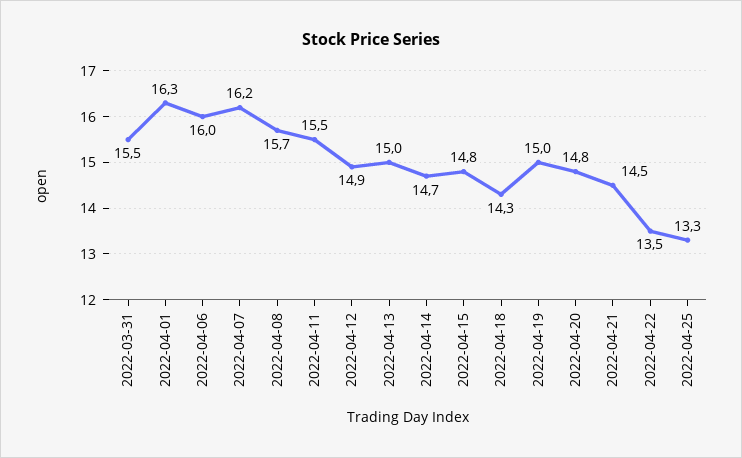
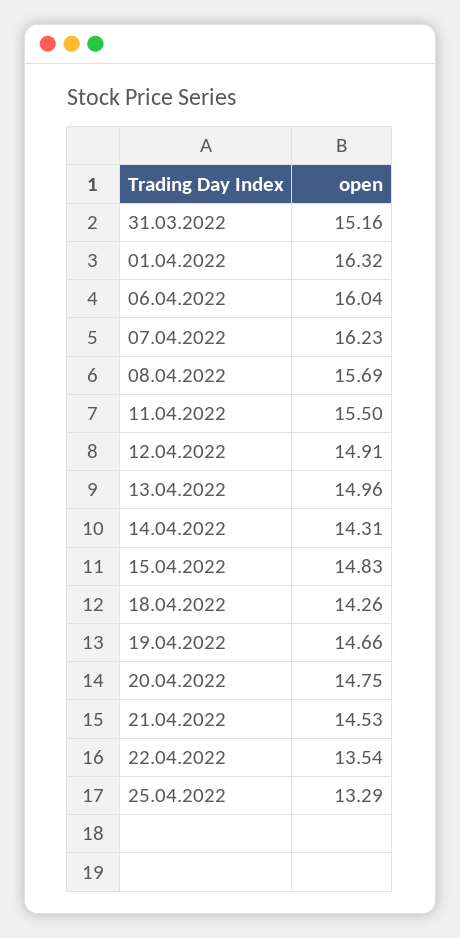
  {
-   "2022-03-31": 15.5,
+   "2022-03-31": 15.16,
    "2022-04-01": 16.32,
    "2022-04-06": 16.04,
    "2022-04-07": 16.23,
    "2022-04-08": 15.69,
    "2022-04-11": 15.5,
    "2022-04-12": 14.91,
    "2022-04-13": 14.96,
-   "2022-04-14": 14.7,
+   "2022-04-14": 14.31,
    "2022-04-15": 14.83,
    "2022-04-18": 14.26,
-   "2022-04-19": 15,
+   "2022-04-19": 14.66,
    "2022-04-20": 14.75,
    "2022-04-21": 14.53,
    "2022-04-22": 13.54,
    "2022-04-25": 13.29
  }

